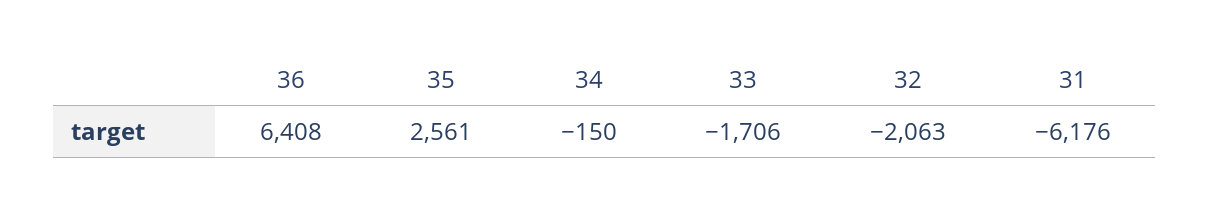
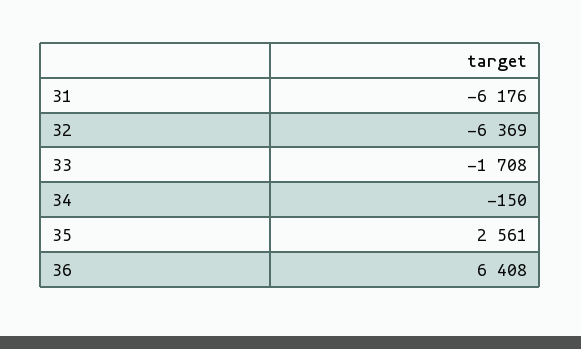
  {
    "36": 6408,
    "35": 2561,
    "34": -150,
-   "33": -1706,
+   "33": -1708,
-   "32": -2063,
+   "32": -6369,
    "31": -6176
  }

